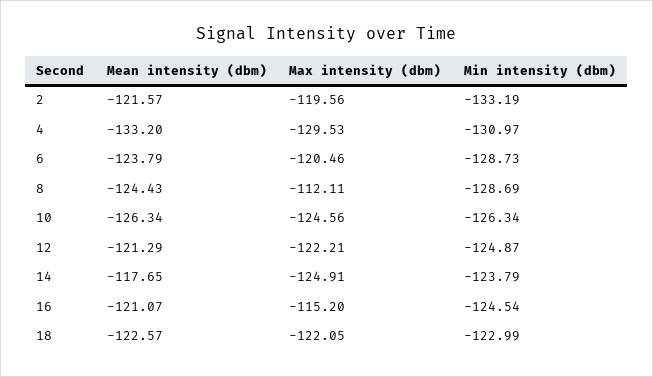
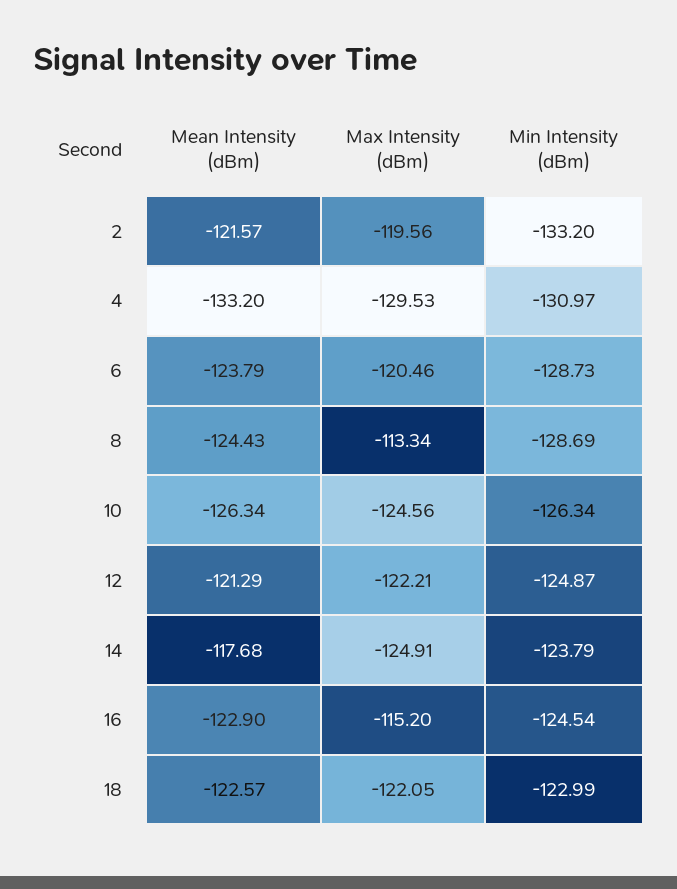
  {
    "Mean intensity (dbm)": {
      "2": -121.57,
      "4": -133.2,
      "6": -123.79,
      "8": -124.43,
      "10": -126.34,
      "12": -121.29,
-     "14": -117.65,
+     "14": -117.68,
-     "16": -121.07,
+     "16": -122.9,
      "18": -122.57
    },
    "Max intensity (dbm)": {
      "2": -119.56,
      "4": -129.53,
      "6": -120.46,
-     "8": -112.11,
+     "8": -113.34,
      "10": -124.56,
      "12": -122.21,
      "14": -124.91,
      "16": -115.2,
      "18": -122.05
    },
    "Min intensity (dbm)": {
-     "2": -133.19,
+     "2": -133.2,
      "4": -130.97,
      "6": -128.73,
      "8": -128.69,
      "10": -126.34,
      "12": -124.87,
      "14": -123.79,
      "16": -124.54,
      "18": -122.99
    }
  }

